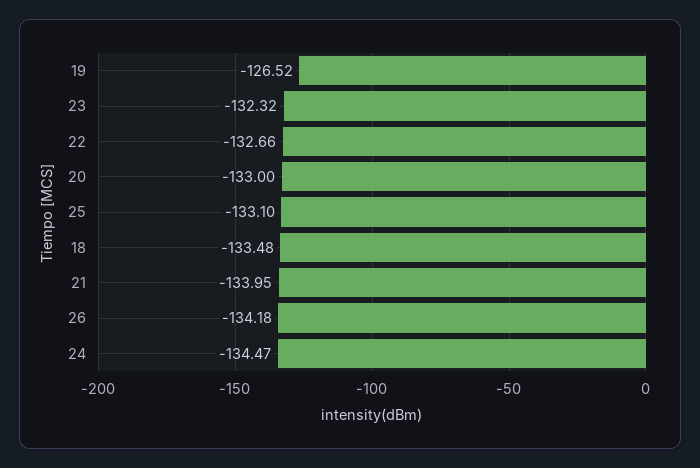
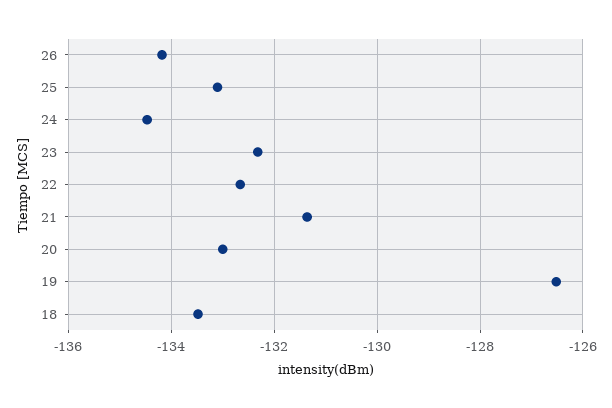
  {
    "19": -126.52,
    "23": -132.32,
    "22": -132.66,
    "20": -133,
    "25": -133.1,
    "18": -133.48,
-   "21": -133.95,
+   "21": -131.4,
    "26": -134.18,
    "24": -134.47
  }

